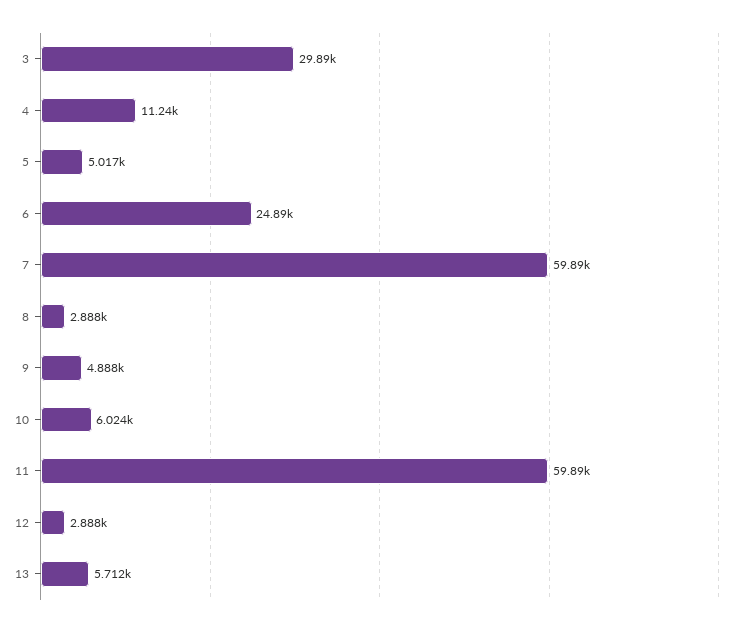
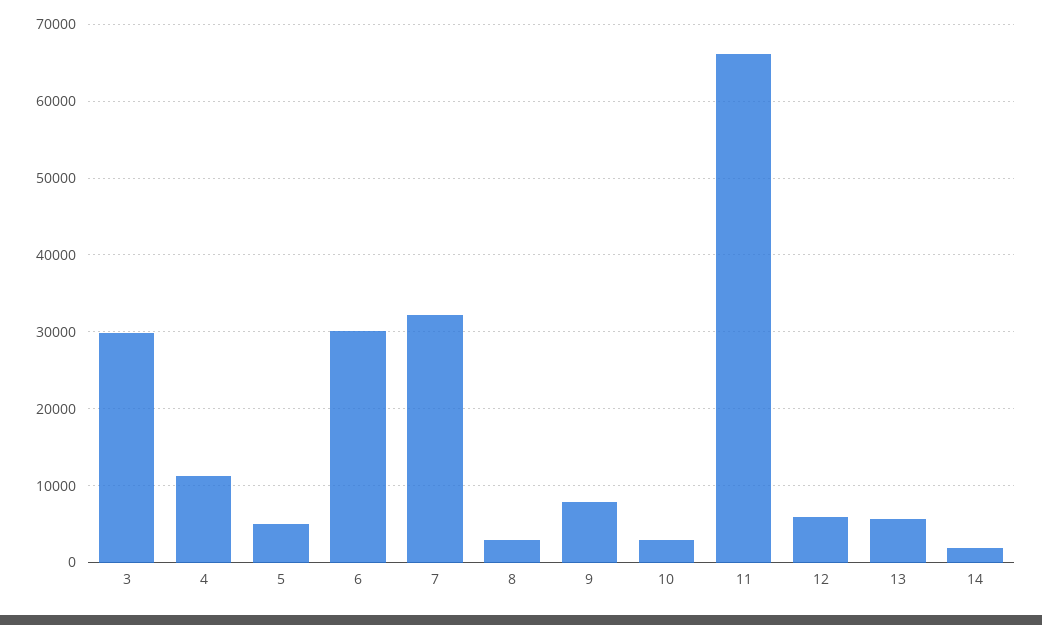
  {
    "3": 29890,
    "4": 11240,
    "5": 5017,
-   "6": 24890,
+   "6": 30000,
-   "7": 59890,
+   "7": 32000,
    "8": 2888,
-   "9": 4888,
+   "9": 8000,
-   "10": 6024,
+   "10": 3000,
-   "11": 59890,
+   "11": 66000,
-   "12": 2888,
+   "12": 6000,
-   "13": 5712
+   "13": 5712,
+   "14": 2000
  }

